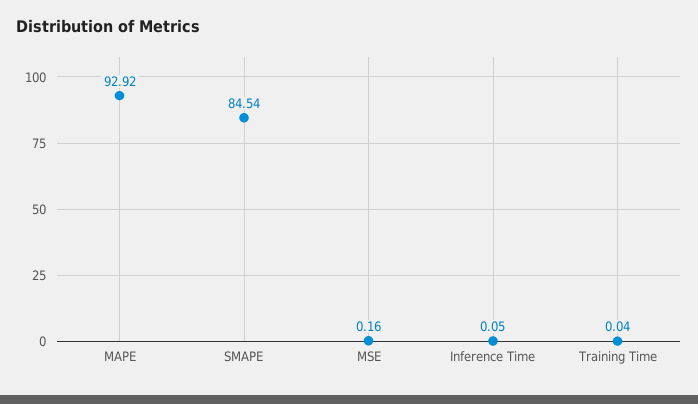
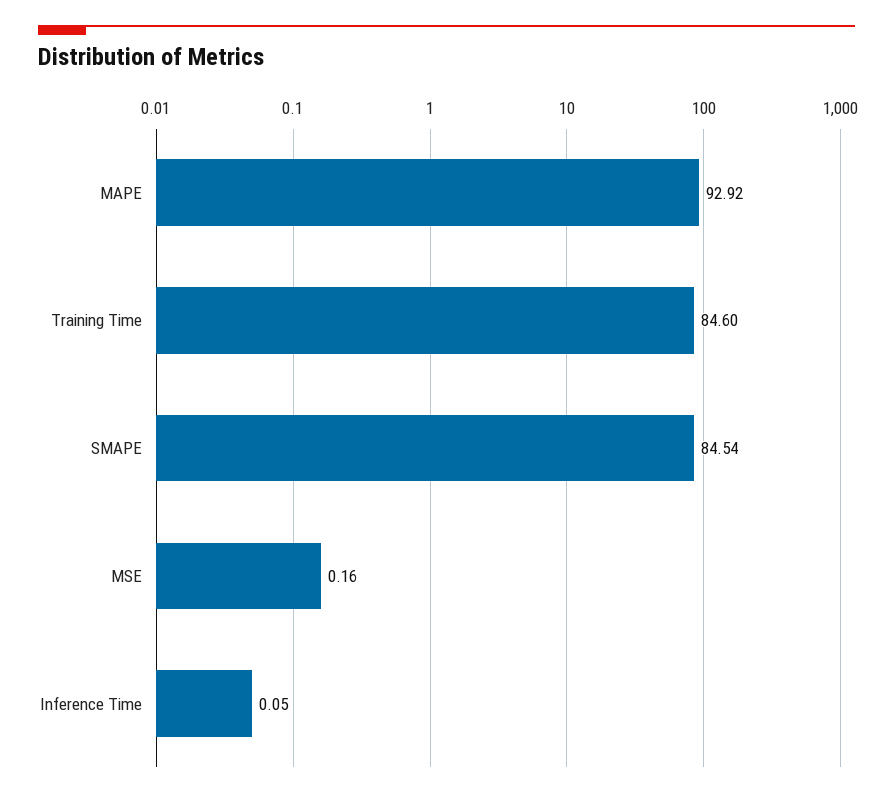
  {
    "MAPE": 92.92,
    "SMAPE": 84.54,
    "MSE": 0.16,
    "Inference Time": 0.05,
-   "Training Time": 0.04
+   "Training Time": 84.6
  }

